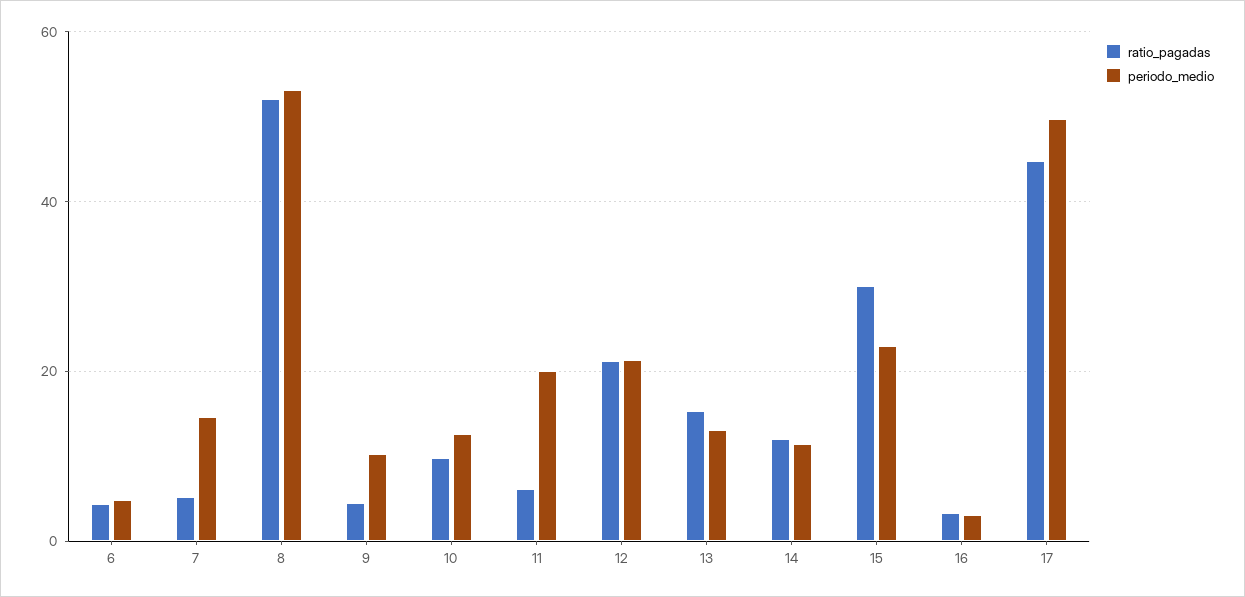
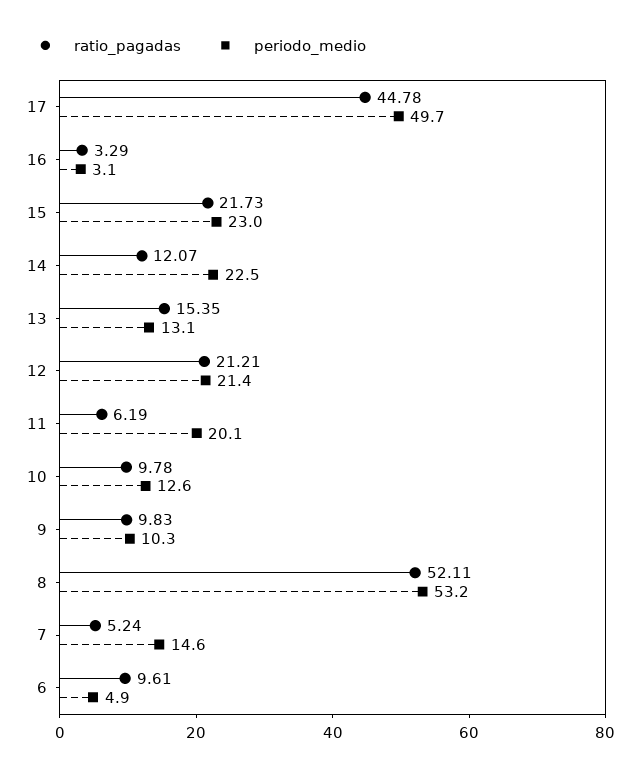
  {
    "ratio_pagadas": {
-     "6": 4,
+     "6": 9.61,
      "7": 5.24,
      "8": 52.11,
-     "9": 4,
+     "9": 9.83,
      "10": 9.78,
      "11": 6.19,
      "12": 21.21,
      "13": 15.35,
      "14": 12.07,
-     "15": 30,
+     "15": 21.73,
      "16": 3.29,
      "17": 44.78
    },
    "periodo_medio": {
      "6": 4.9,
      "7": 14.6,
      "8": 53.2,
      "9": 10.3,
      "10": 12.6,
      "11": 20.1,
      "12": 21.4,
      "13": 13.1,
-     "14": 12,
+     "14": 22.5,
      "15": 23,
      "16": 3.1,
      "17": 49.7
    }
  }

